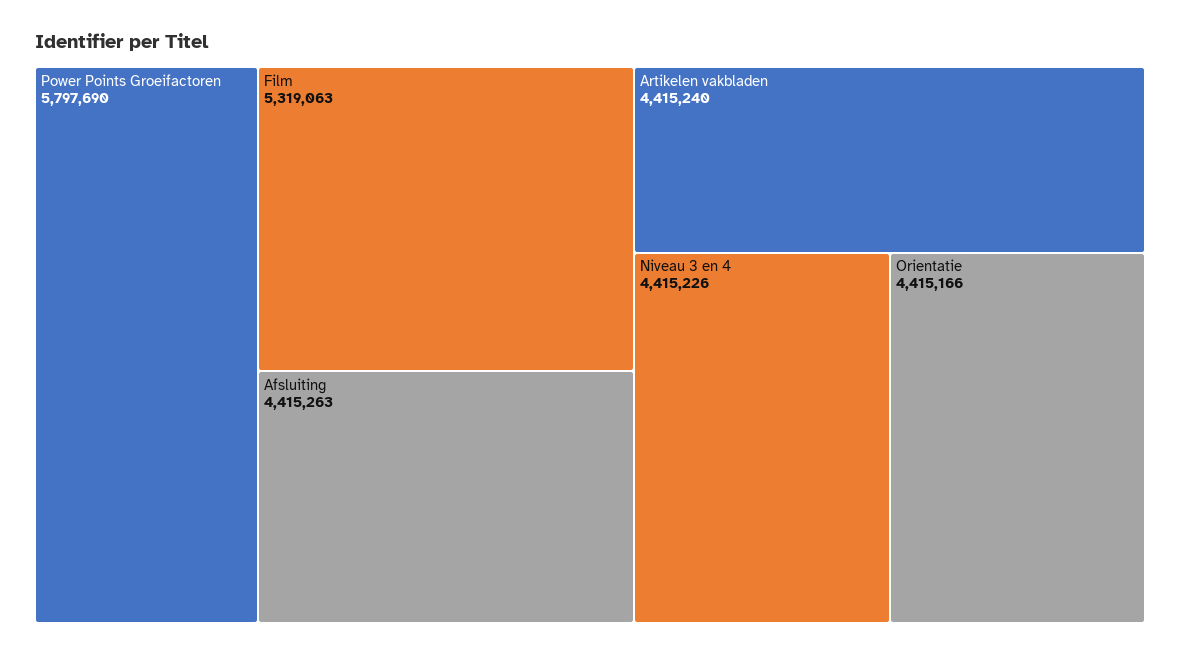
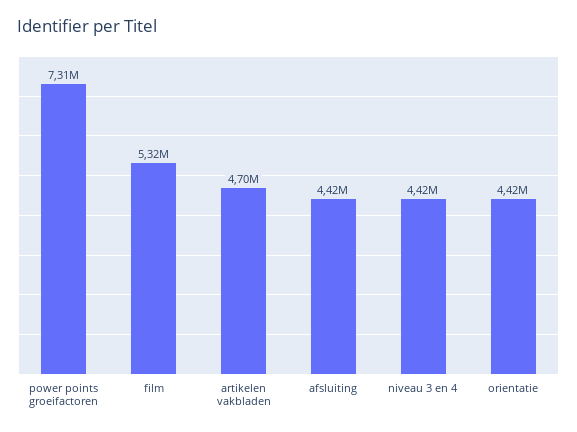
  {
-   "Power Points Groeifactoren": 5797690,
+   "Power Points Groeifactoren": 7310000,
    "Film": 5319063,
    "Afsluiting": 4415263,
-   "Artikelen vakbladen": 4415240,
+   "Artikelen vakbladen": 4700000,
    "Niveau 3 en 4": 4415226,
    "Orientatie": 4415166
  }

